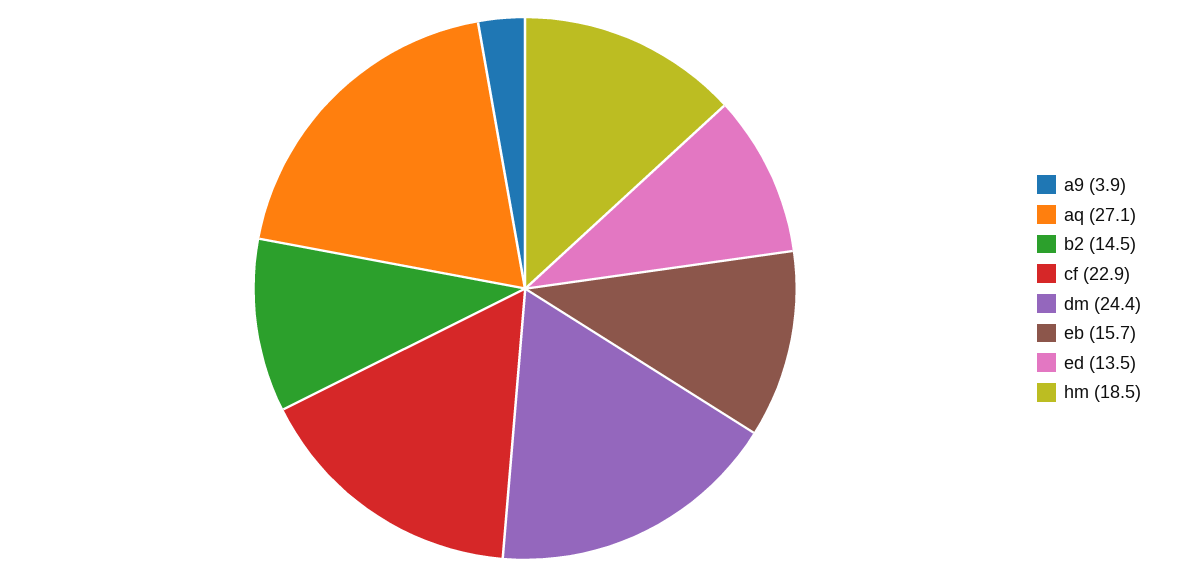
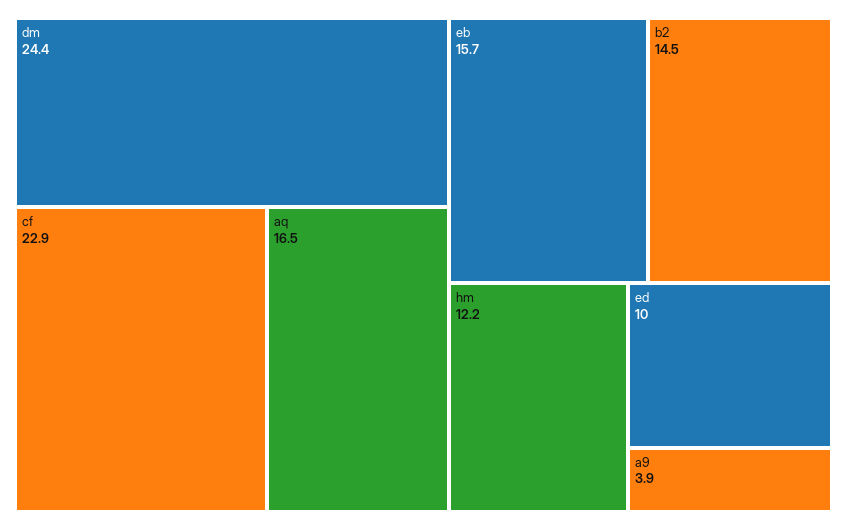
  {
    "a9": 3.9,
-   "aq": 27.1,
+   "aq": 16.5,
    "b2": 14.5,
    "cf": 22.9,
    "dm": 24.4,
    "eb": 15.7,
-   "ed": 13.5,
+   "ed": 10,
-   "hm": 18.5
+   "hm": 12.2
  }

